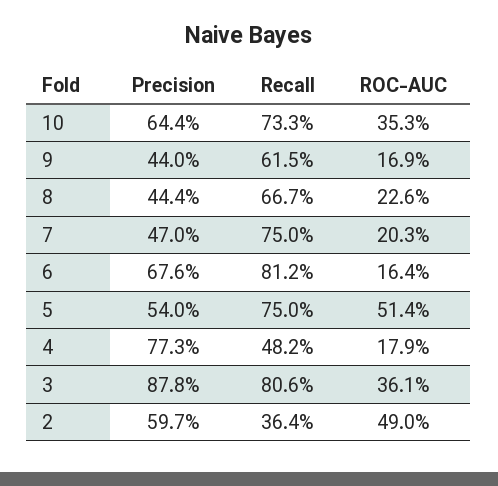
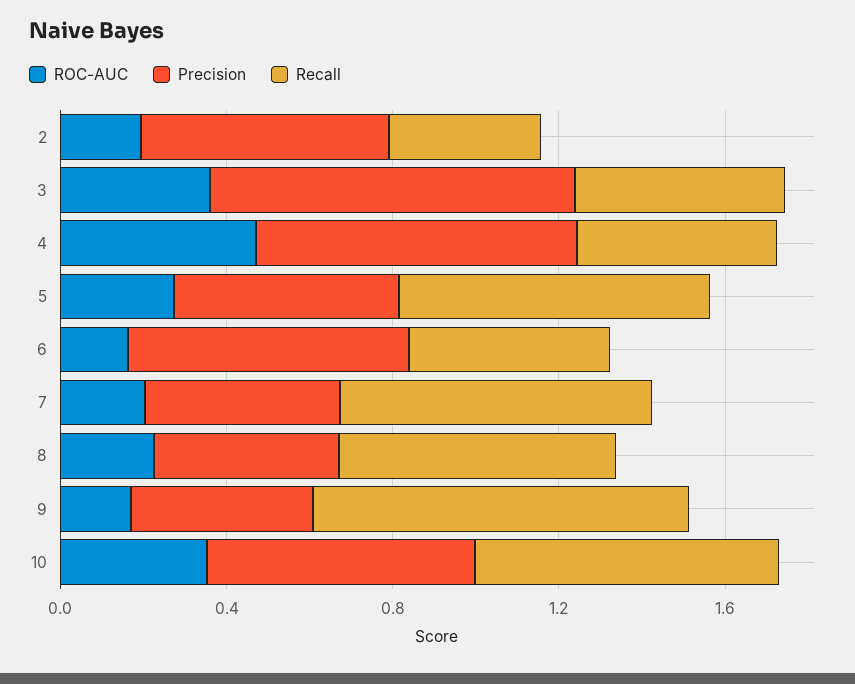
  {
    "Precision": {
      "10": 0.644,
      "9": 0.44,
      "8": 0.444,
      "7": 0.47,
      "6": 0.676,
      "5": 0.54,
      "4": 0.773,
      "3": 0.878,
      "2": 0.597
    },
    "Recall": {
      "10": 0.733,
-     "9": 0.615,
+     "9": 0.9,
      "8": 0.667,
      "7": 0.75,
-     "6": 0.812,
+     "6": 0.5,
      "5": 0.75,
      "4": 0.482,
-     "3": 0.806,
+     "3": 0.5,
      "2": 0.364
    },
    "ROC-AUC": {
      "10": 0.353,
      "9": 0.169,
      "8": 0.226,
      "7": 0.203,
      "6": 0.164,
-     "5": 0.514,
+     "5": 0.3,
-     "4": 0.179,
+     "4": 0.5,
      "3": 0.361,
-     "2": 0.49
+     "2": 0.2
    }
  }

